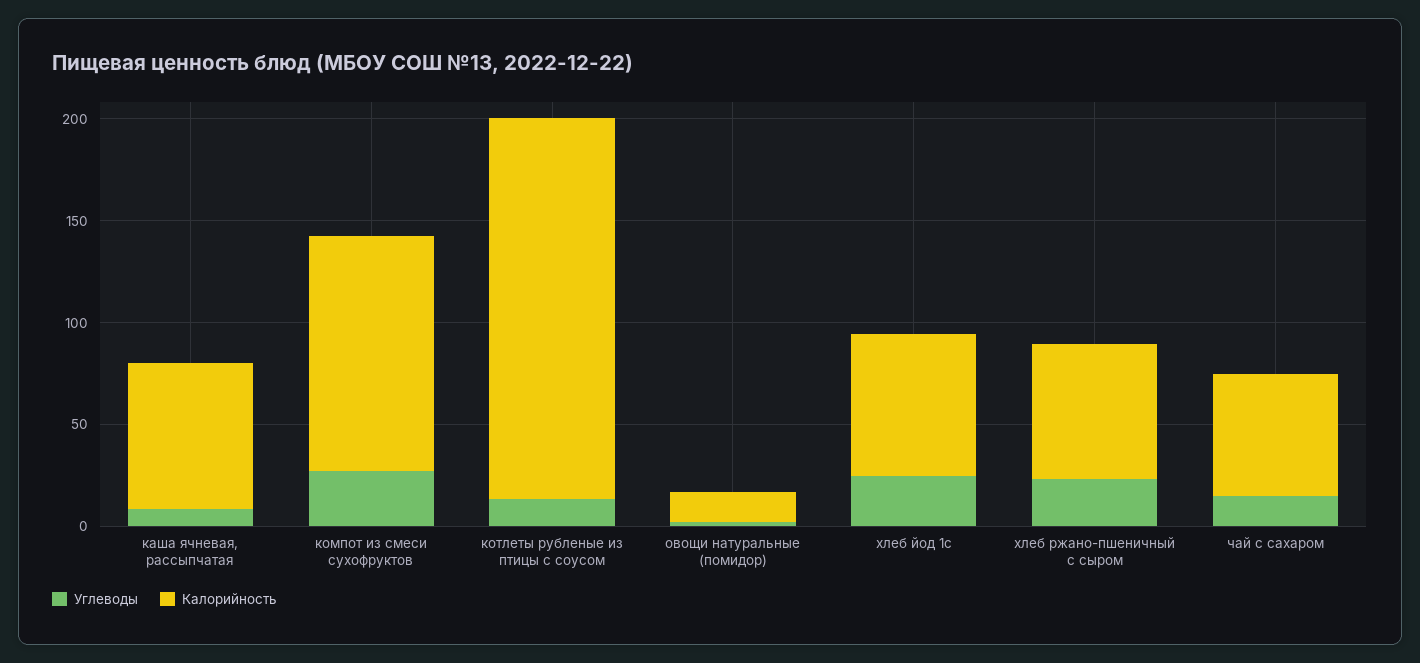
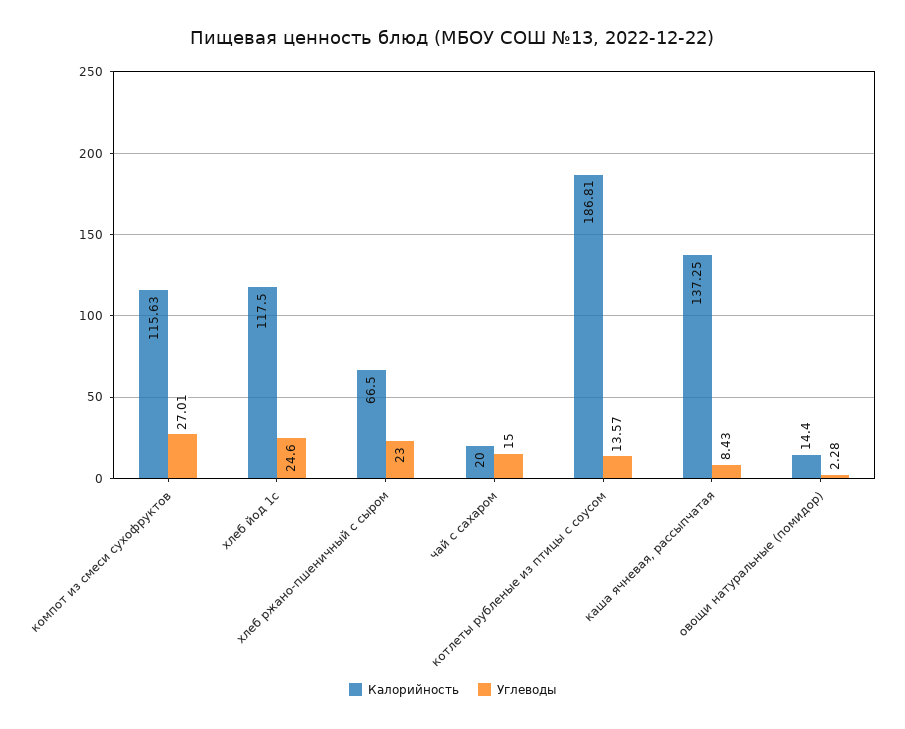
  {
    "Углеводы": {
      "каша ячневая, рассыпчатая": 8.43,
      "компот из смеси сухофруктов": 27.01,
      "котлеты рубленые из птицы с соусом": 13.57,
      "овощи натуральные (помидор)": 2.28,
      "хлеб йод 1с": 24.6,
      "хлеб ржано-пшеничный с сыром": 23,
      "чай с сахаром": 15
    },
    "Калорийность": {
-     "каша ячневая, рассыпчатая": 70,
+     "каша ячневая, рассыпчатая": 137.25,
      "компот из смеси сухофруктов": 115.63,
      "котлеты рубленые из птицы с соусом": 186.81,
      "овощи натуральные (помидор)": 14.4,
-     "хлеб йод 1с": 70,
+     "хлеб йод 1с": 117.5,
      "хлеб ржано-пшеничный с сыром": 66.5,
-     "чай с сахаром": 60
+     "чай с сахаром": 20
    }
  }

